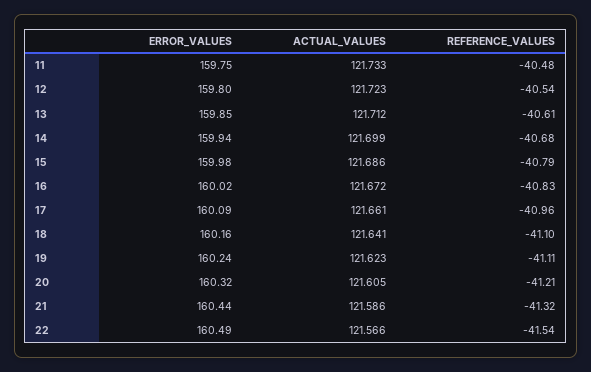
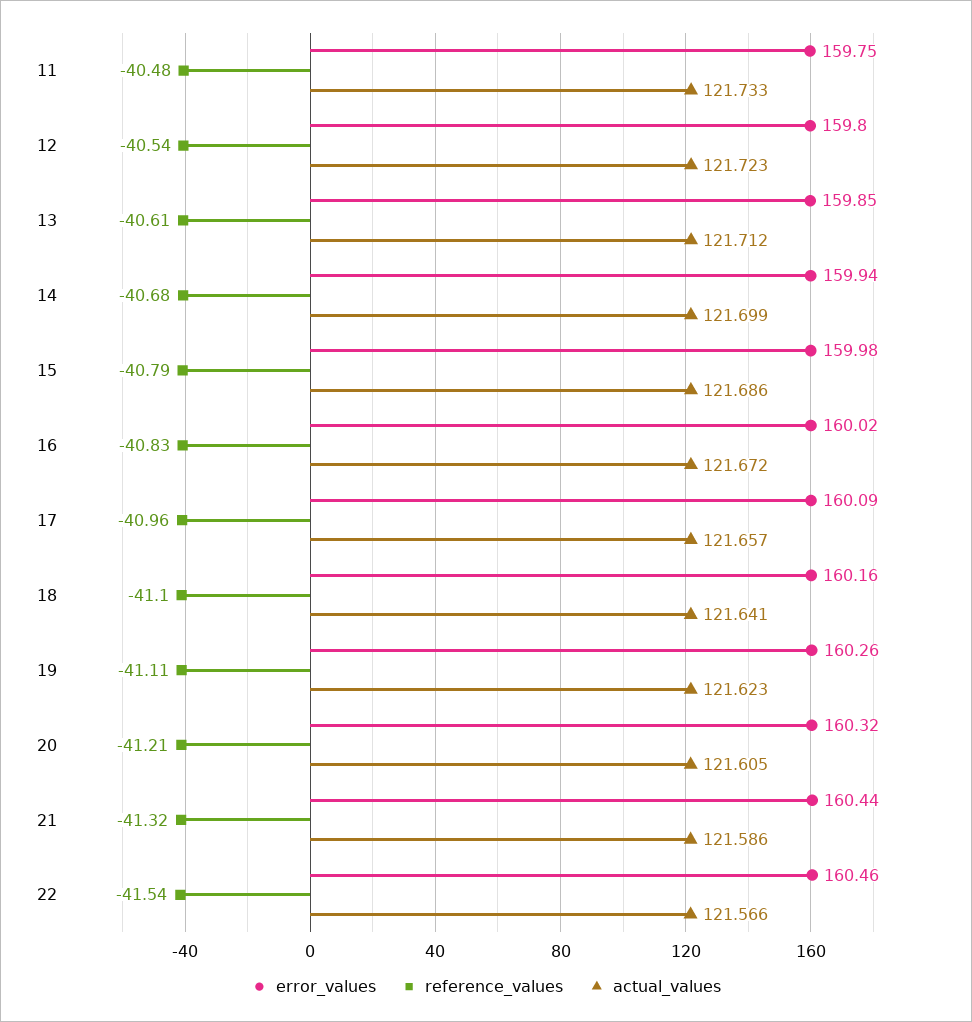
  {
    "ERROR_VALUES": {
      "11": 159.75,
      "12": 159.8,
      "13": 159.85,
      "14": 159.94,
      "15": 159.98,
      "16": 160.02,
      "17": 160.09,
      "18": 160.16,
-     "19": 160.24,
+     "19": 160.26,
      "20": 160.32,
      "21": 160.44,
-     "22": 160.49
+     "22": 160.46
    },
    "ACTUAL_VALUES": {
      "11": 121.733,
      "12": 121.723,
      "13": 121.712,
      "14": 121.699,
      "15": 121.686,
      "16": 121.672,
-     "17": 121.661,
+     "17": 121.657,
      "18": 121.641,
      "19": 121.623,
      "20": 121.605,
      "21": 121.586,
      "22": 121.566
    },
    "REFERENCE_VALUES": {
      "11": -40.48,
      "12": -40.54,
      "13": -40.61,
      "14": -40.68,
      "15": -40.79,
      "16": -40.83,
      "17": -40.96,
      "18": -41.1,
      "19": -41.11,
      "20": -41.21,
      "21": -41.32,
      "22": -41.54
    }
  }

